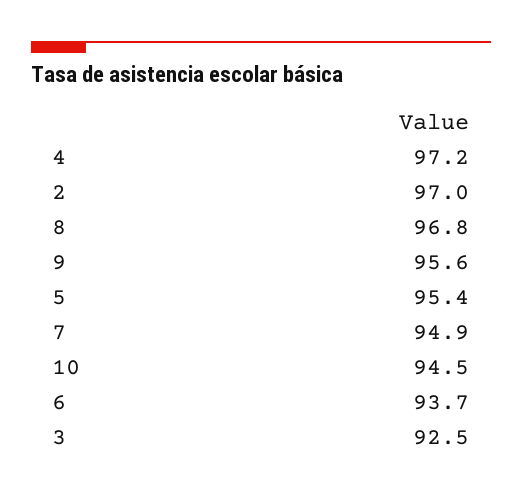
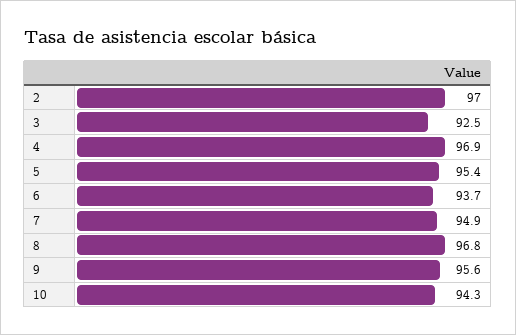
  {
-   "4": 97.2,
+   "4": 96.9,
    "2": 97,
    "8": 96.8,
    "9": 95.6,
    "5": 95.4,
    "7": 94.9,
-   "10": 94.5,
+   "10": 94.3,
    "6": 93.7,
    "3": 92.5
  }

